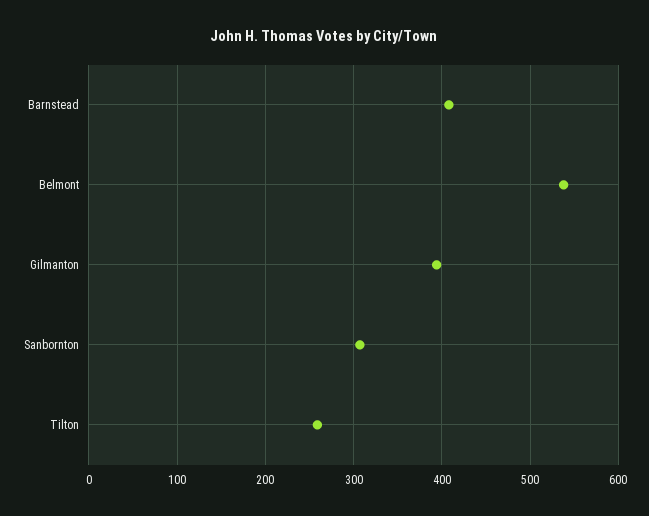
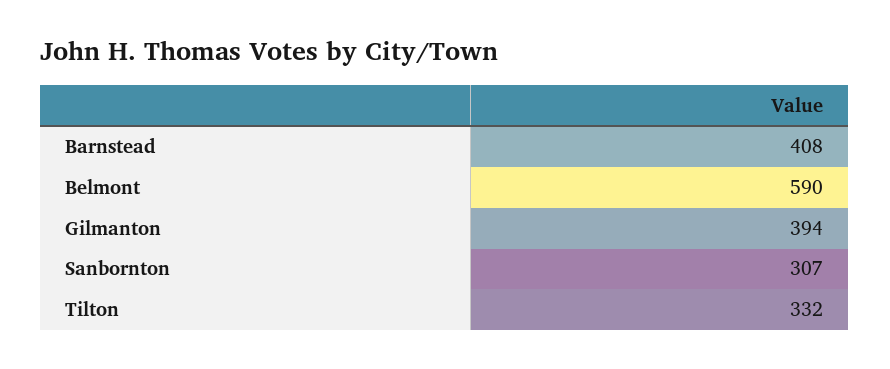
  {
    "Barnstead": 408,
-   "Belmont": 540,
+   "Belmont": 590,
    "Gilmanton": 394,
    "Sanbornton": 307,
-   "Tilton": 260
+   "Tilton": 332
  }

